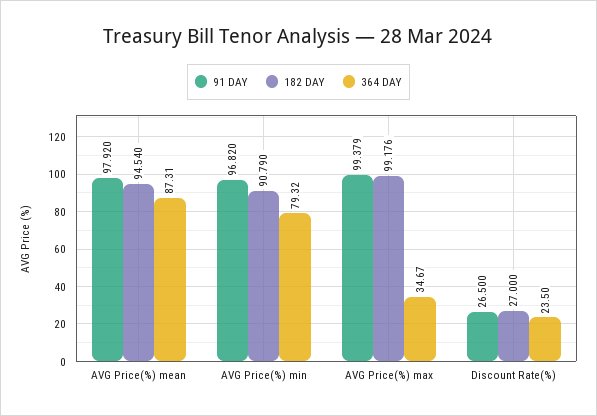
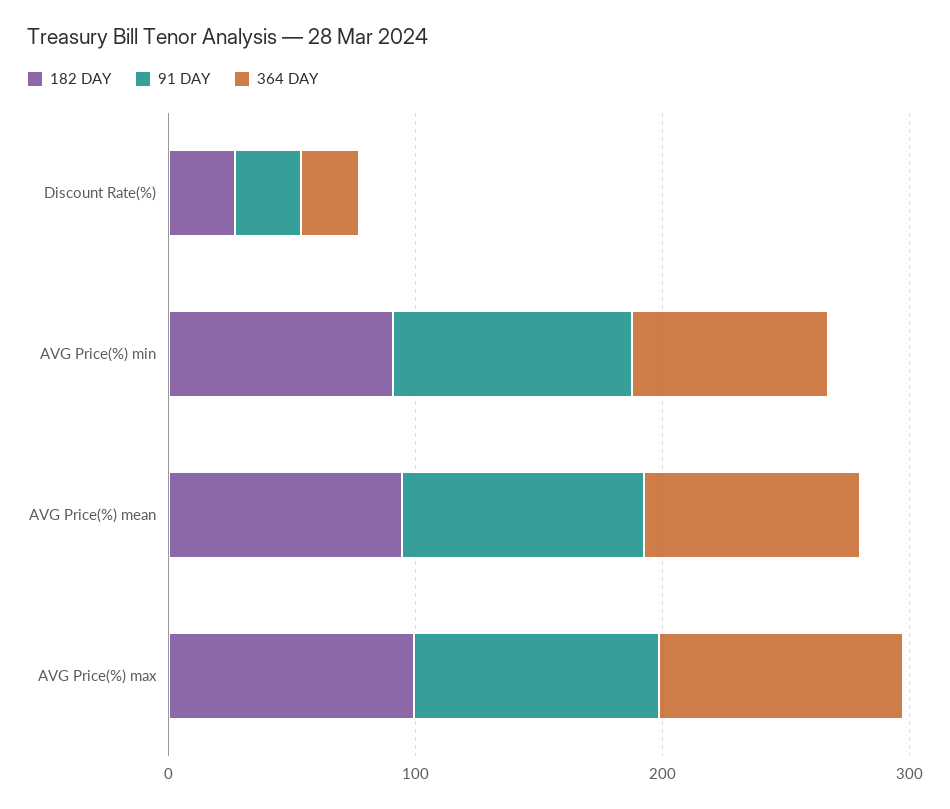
  {
    "91 DAY": {
      "AVG Price(%) mean": 97.92,
      "AVG Price(%) min": 96.82,
      "AVG Price(%) max": 99.379,
      "Discount Rate(%)": 26.5
    },
    "182 DAY": {
      "AVG Price(%) mean": 94.54,
      "AVG Price(%) min": 90.79,
      "AVG Price(%) max": 99.176,
      "Discount Rate(%)": 27
    },
    "364 DAY": {
      "AVG Price(%) mean": 87.31,
      "AVG Price(%) min": 79.32,
-     "AVG Price(%) max": 34.67,
+     "AVG Price(%) max": 100,
      "Discount Rate(%)": 23.5
    }
  }

